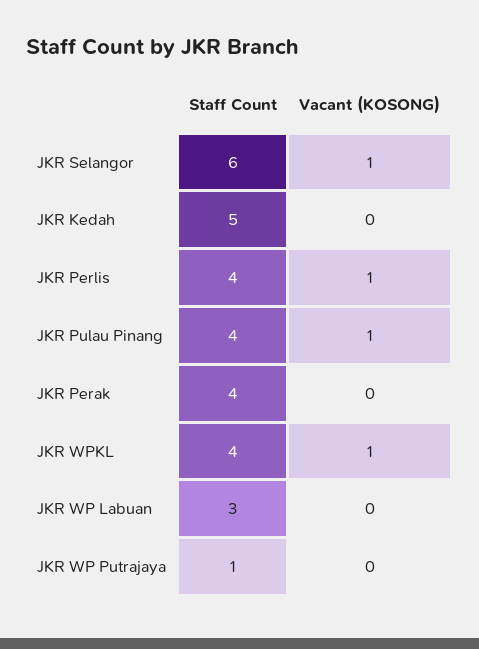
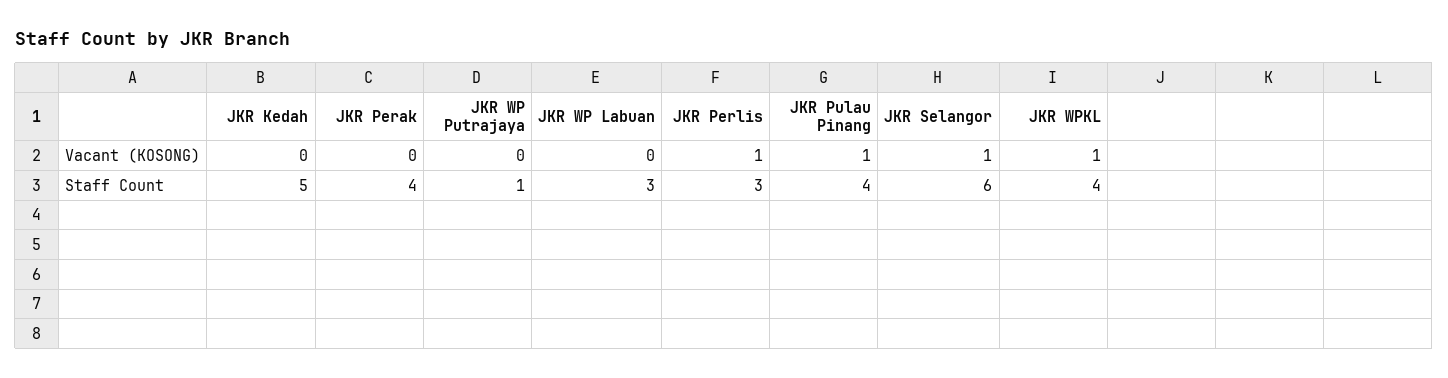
  {
    "Staff Count": {
      "JKR Selangor": 6,
      "JKR Kedah": 5,
-     "JKR Perlis": 4,
+     "JKR Perlis": 3,
      "JKR Pulau Pinang": 4,
      "JKR Perak": 4,
      "JKR WPKL": 4,
      "JKR WP Labuan": 3,
      "JKR WP Putrajaya": 1
    },
    "Vacant (KOSONG)": {
      "JKR Selangor": 1,
      "JKR Kedah": 0,
      "JKR Perlis": 1,
      "JKR Pulau Pinang": 1,
      "JKR Perak": 0,
      "JKR WPKL": 1,
      "JKR WP Labuan": 0,
      "JKR WP Putrajaya": 0
    }
  }

